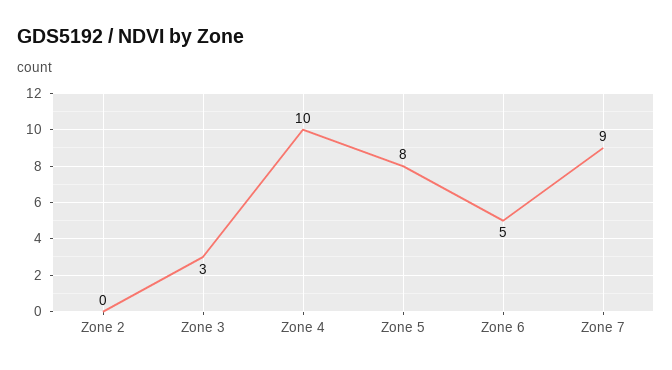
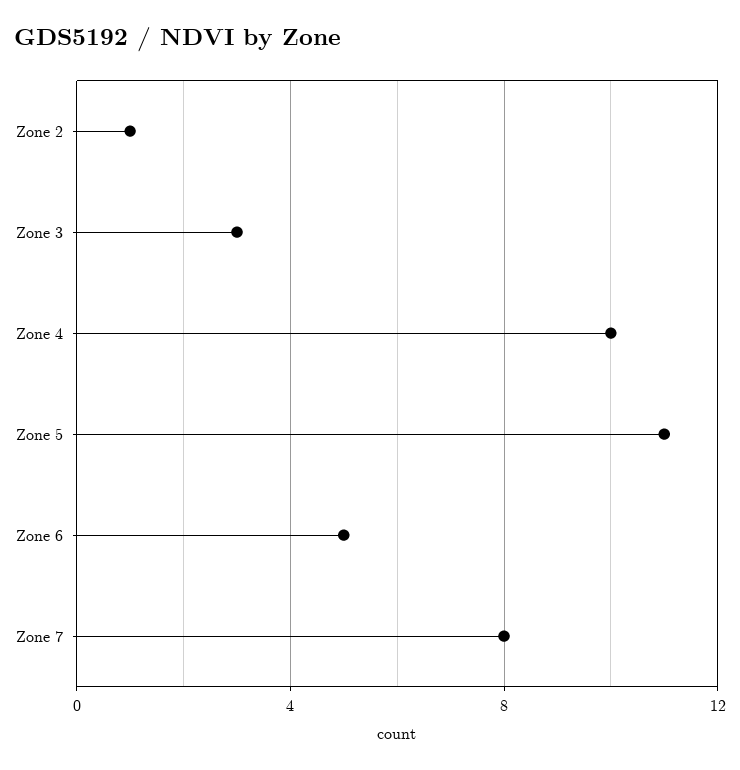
  {
-   "Zone 2": 0,
+   "Zone 2": 1,
    "Zone 3": 3,
    "Zone 4": 10,
-   "Zone 5": 8,
+   "Zone 5": 11,
    "Zone 6": 5,
-   "Zone 7": 9
+   "Zone 7": 8
  }

